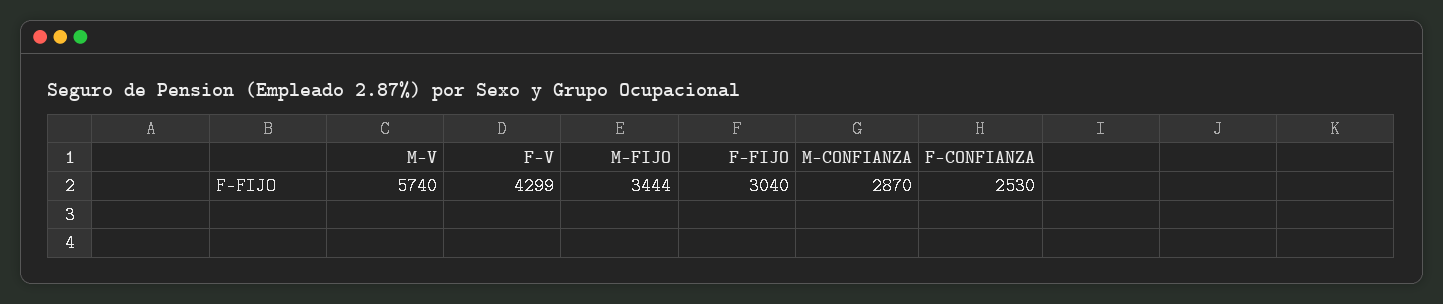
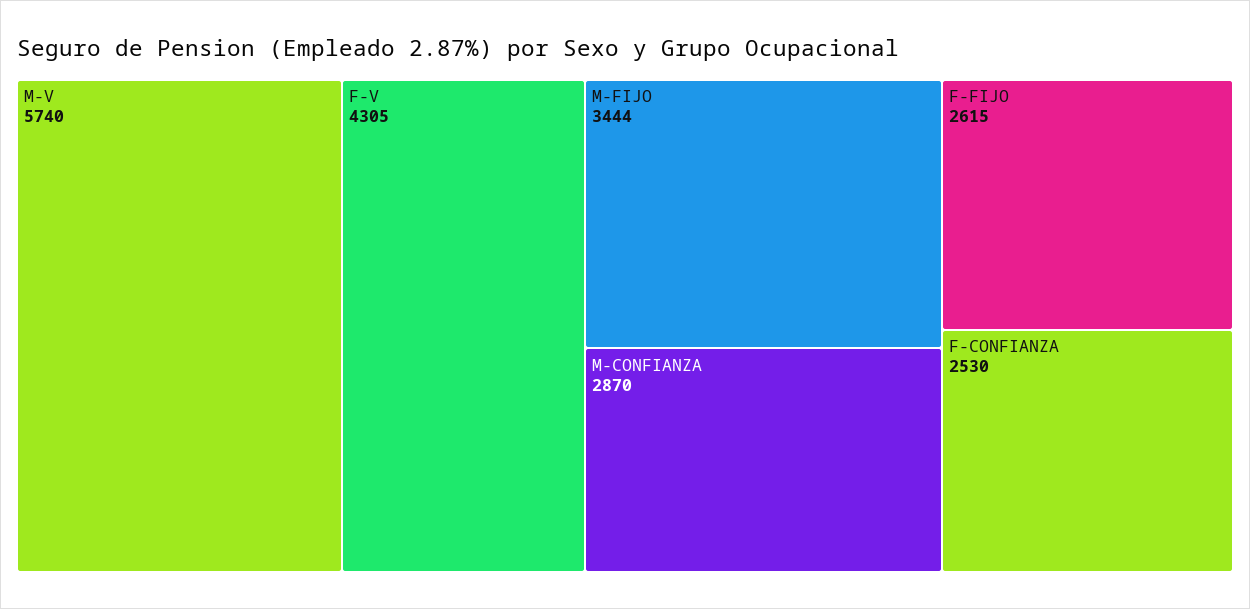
  {
    "M-V": 5740,
-   "F-V": 4299,
+   "F-V": 4305,
    "M-FIJO": 3444,
-   "F-FIJO": 3040,
+   "F-FIJO": 2615,
    "M-CONFIANZA": 2870,
    "F-CONFIANZA": 2530
  }

